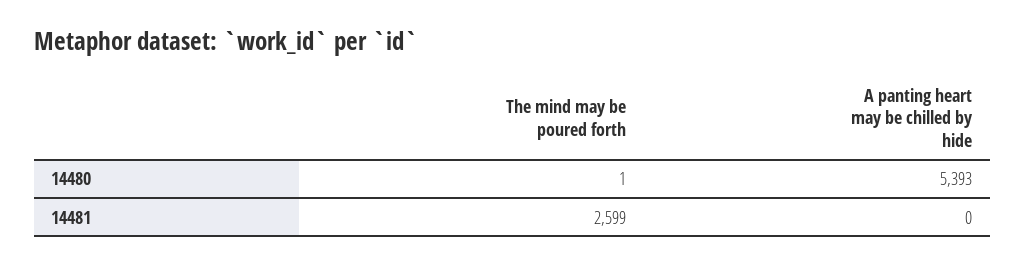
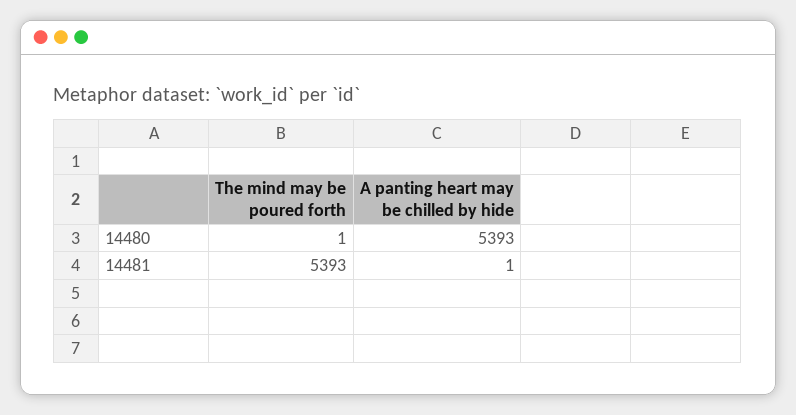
  {
    "The mind may be poured forth": {
      "14480": 1,
-     "14481": 2599
+     "14481": 5393
    },
    "A panting heart may be chilled by hide": {
      "14480": 5393,
-     "14481": 0
+     "14481": 1
    }
  }

